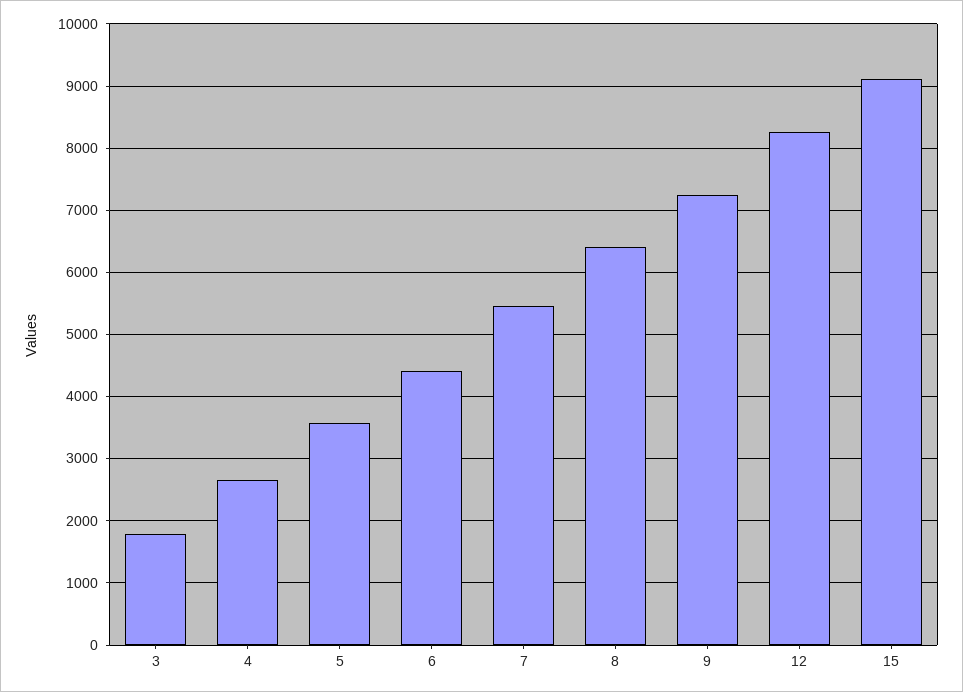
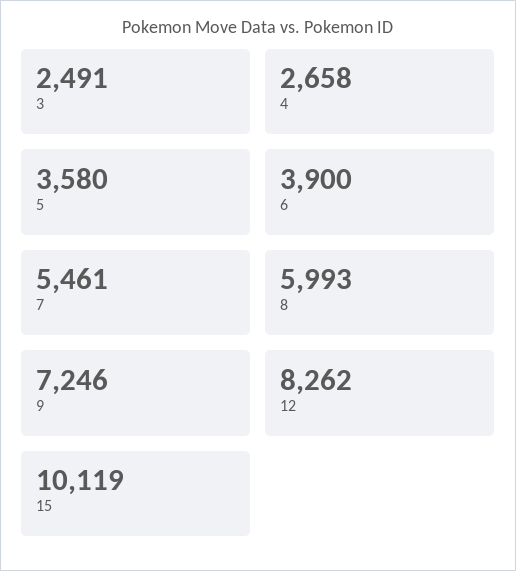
  {
-   "3": 1800,
+   "3": 2491,
    "4": 2658,
    "5": 3580,
-   "6": 4400,
+   "6": 3900,
    "7": 5461,
-   "8": 6400,
+   "8": 5993,
    "9": 7246,
    "12": 8262,
-   "15": 9100
+   "15": 10119
  }

